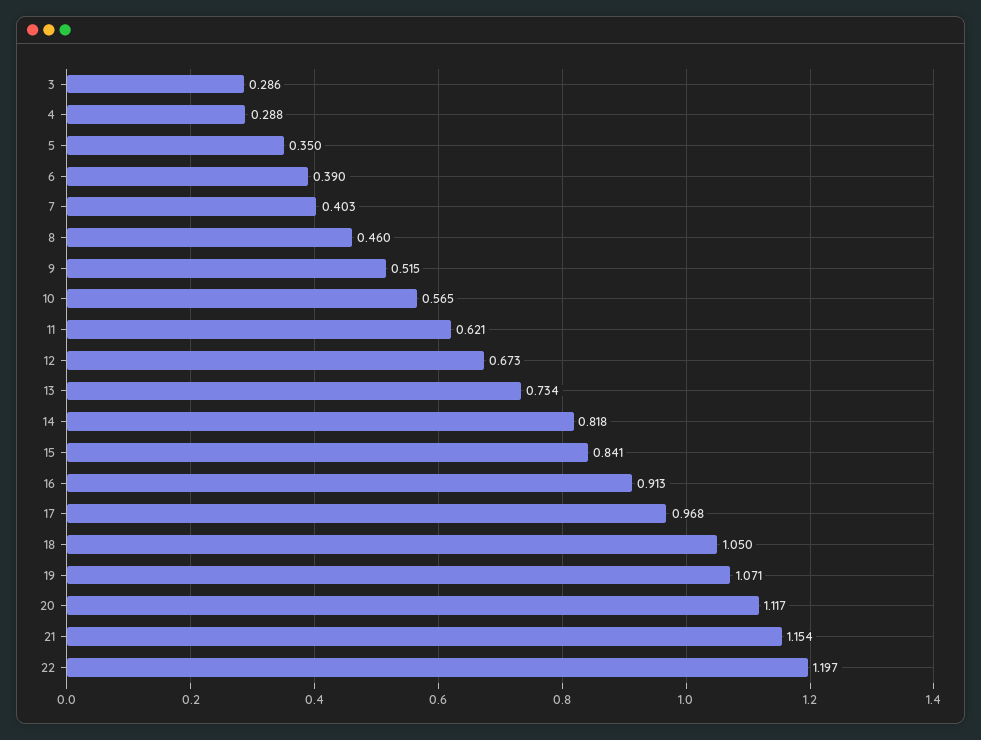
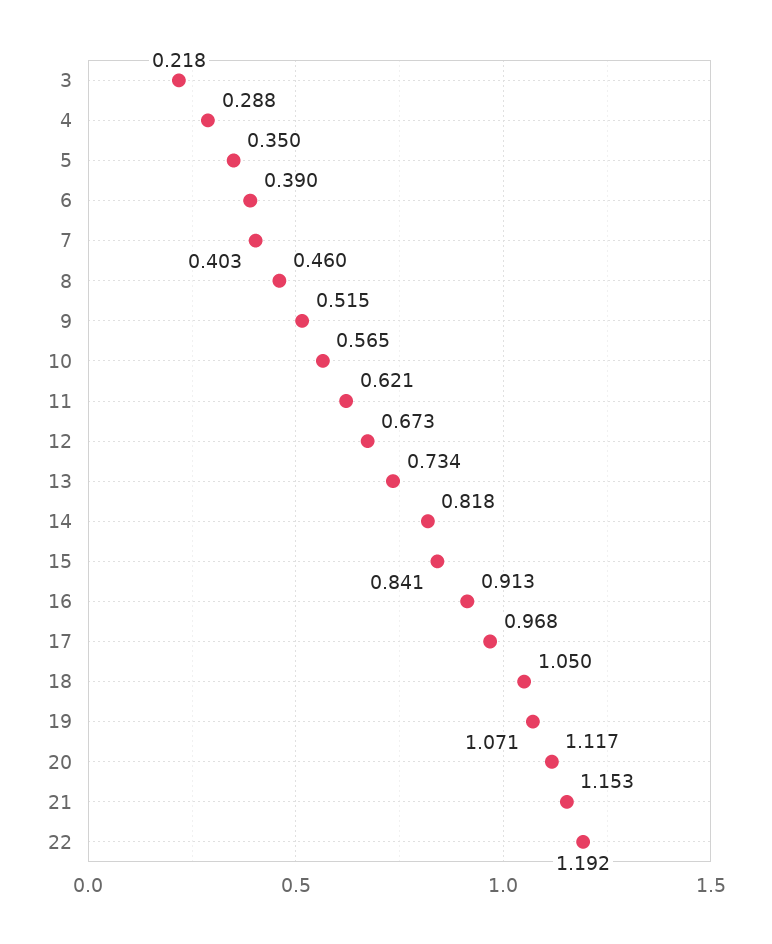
  {
-   "3": 0.286,
+   "3": 0.218,
    "4": 0.288,
    "5": 0.35,
    "6": 0.39,
    "7": 0.403,
    "8": 0.46,
    "9": 0.515,
    "10": 0.565,
    "11": 0.621,
    "12": 0.673,
    "13": 0.734,
    "14": 0.818,
    "15": 0.841,
    "16": 0.913,
    "17": 0.968,
    "18": 1.05,
    "19": 1.071,
    "20": 1.117,
-   "21": 1.154,
+   "21": 1.153,
-   "22": 1.197
+   "22": 1.192
  }

